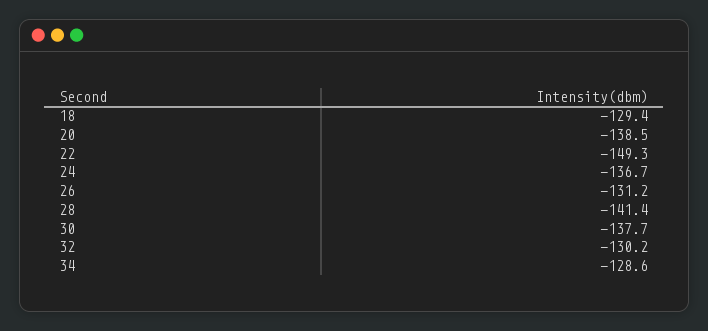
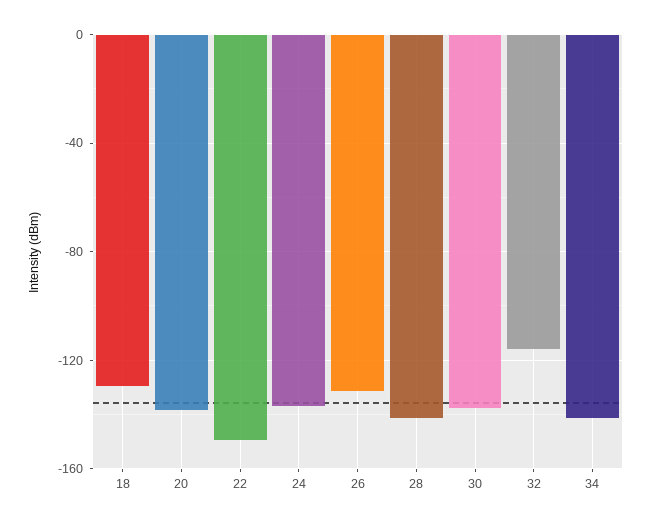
  {
    "18": -129.4,
    "20": -138.5,
    "22": -149.3,
    "24": -136.7,
    "26": -131.2,
    "28": -141.4,
    "30": -137.7,
-   "32": -130.2,
+   "32": -115,
-   "34": -128.6
+   "34": -140
  }

